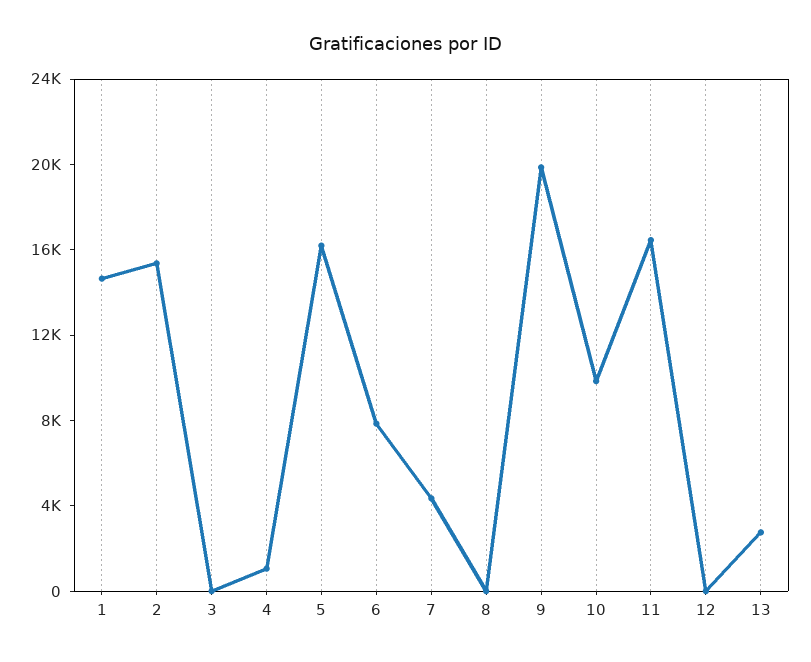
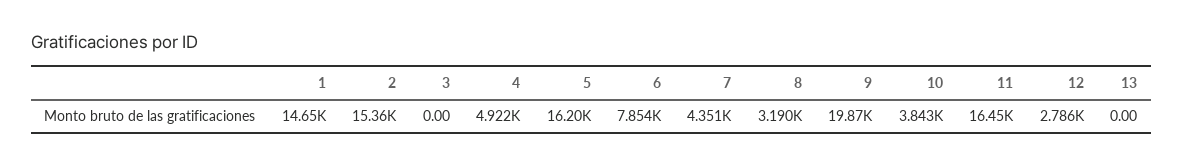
  {
    "1": 14650,
    "2": 15360,
    "3": 0,
-   "4": 1000,
+   "4": 4922,
    "5": 16200,
    "6": 7854,
    "7": 4351,
-   "8": 0,
+   "8": 3190,
    "9": 19870,
-   "10": 10000,
+   "10": 3843,
    "11": 16450,
-   "12": 0,
+   "12": 2786,
-   "13": 3000
+   "13": 0
  }

